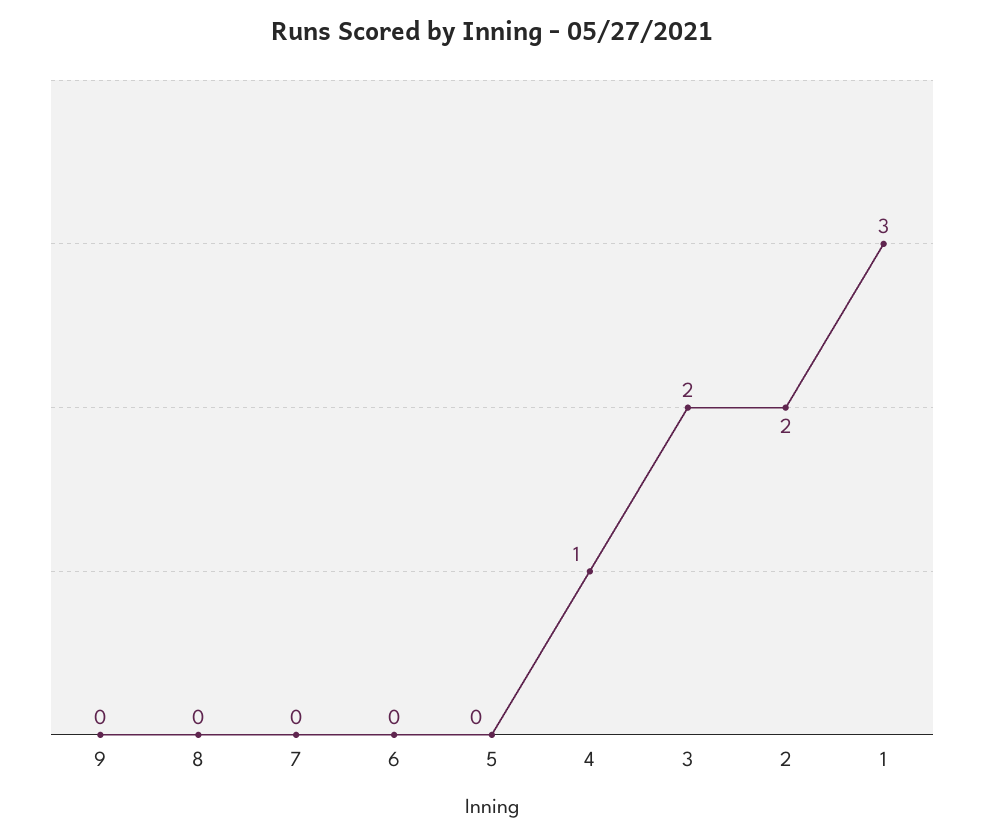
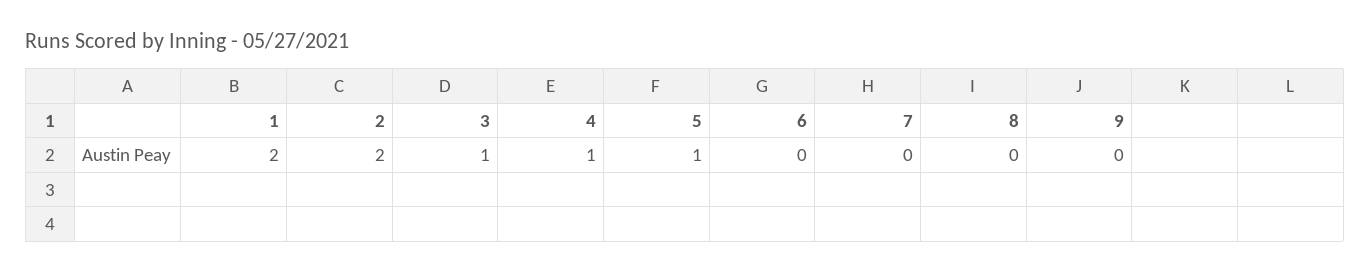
  {
    "9": 0,
    "8": 0,
    "7": 0,
    "6": 0,
-   "5": 0,
+   "5": 1,
    "4": 1,
-   "3": 2,
+   "3": 1,
    "2": 2,
-   "1": 3
+   "1": 2
  }

